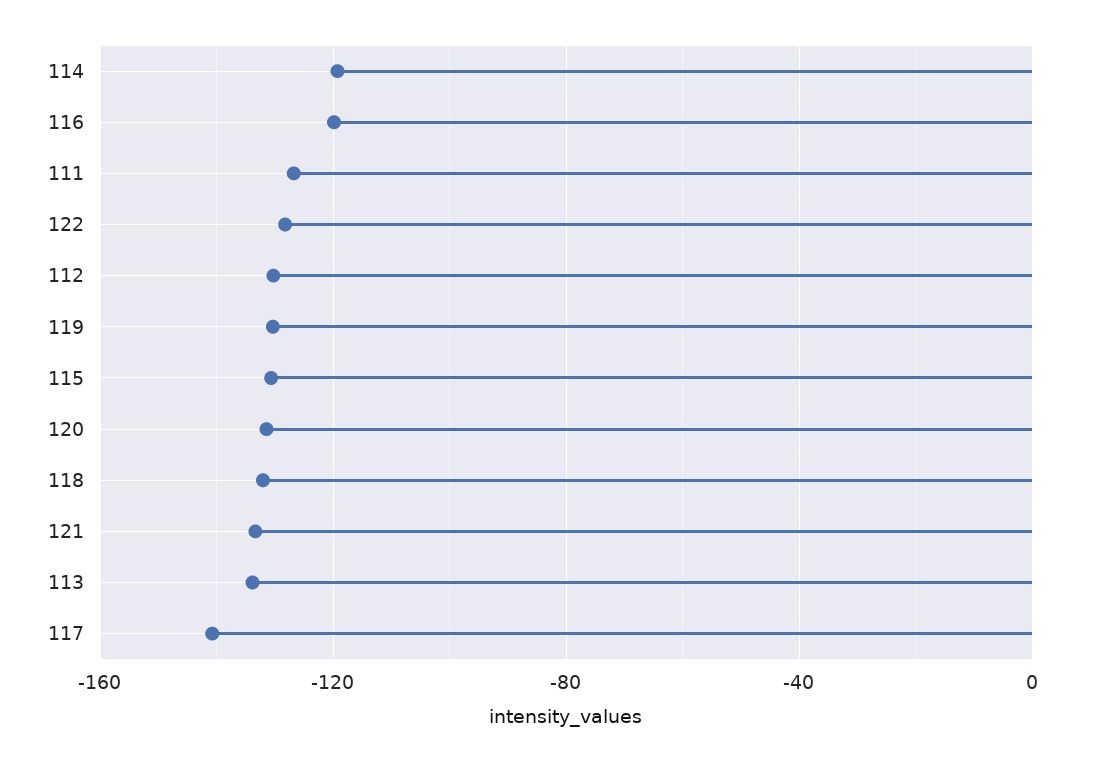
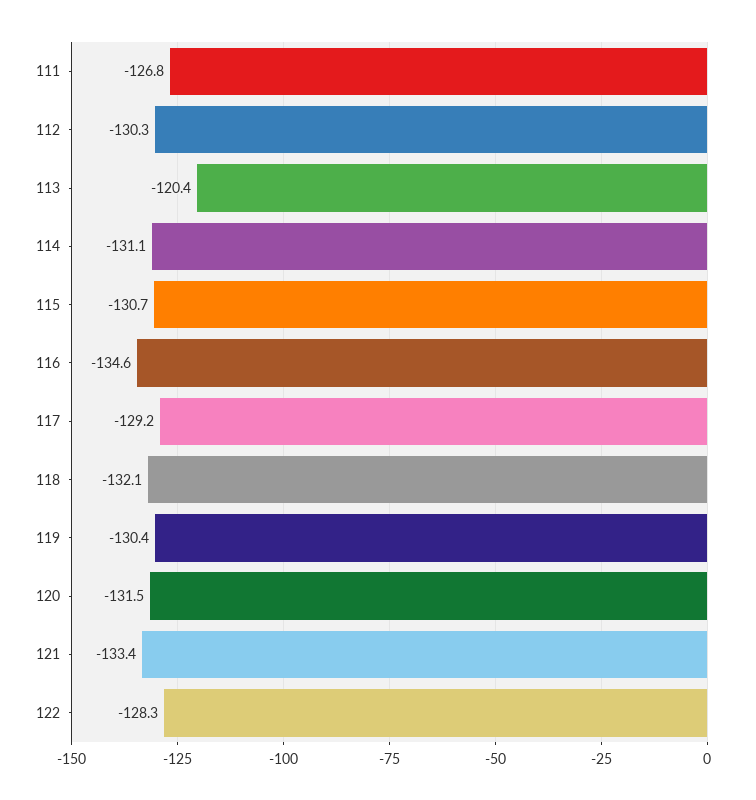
  {
-   "114": -120,
+   "114": -131.1,
-   "116": -120,
+   "116": -134.6,
    "111": -126.8,
    "122": -128.3,
    "112": -130.3,
    "119": -130.4,
    "115": -130.7,
    "120": -131.5,
    "118": -132.1,
    "121": -133.4,
-   "113": -135,
+   "113": -120.4,
-   "117": -140
+   "117": -129.2
  }

